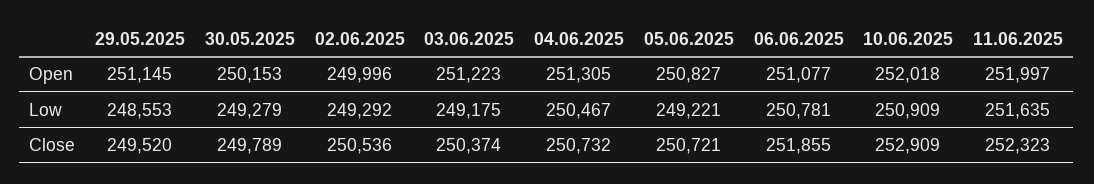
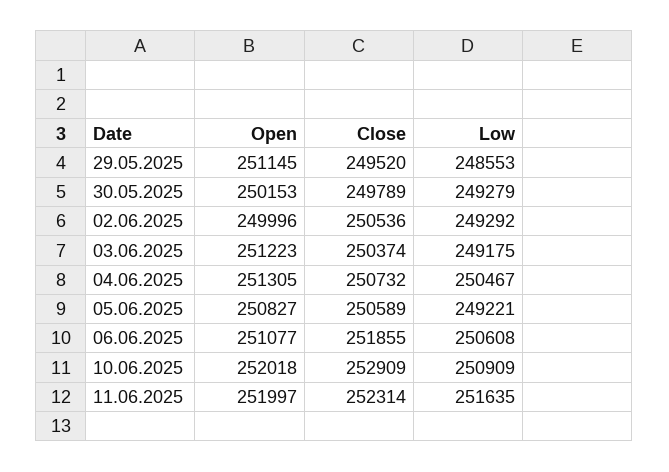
  {
    "29.05.2025": {
      "Open": 251145,
      "Low": 248553,
      "Close": 249520
    },
    "30.05.2025": {
      "Open": 250153,
      "Low": 249279,
      "Close": 249789
    },
    "02.06.2025": {
      "Open": 249996,
      "Low": 249292,
      "Close": 250536
    },
    "03.06.2025": {
      "Open": 251223,
      "Low": 249175,
      "Close": 250374
    },
    "04.06.2025": {
      "Open": 251305,
      "Low": 250467,
      "Close": 250732
    },
    "05.06.2025": {
      "Open": 250827,
      "Low": 249221,
-     "Close": 250721
+     "Close": 250589
    },
    "06.06.2025": {
      "Open": 251077,
-     "Low": 250781,
+     "Low": 250608,
      "Close": 251855
    },
    "10.06.2025": {
      "Open": 252018,
      "Low": 250909,
      "Close": 252909
    },
    "11.06.2025": {
      "Open": 251997,
      "Low": 251635,
-     "Close": 252323
+     "Close": 252314
    }
  }

